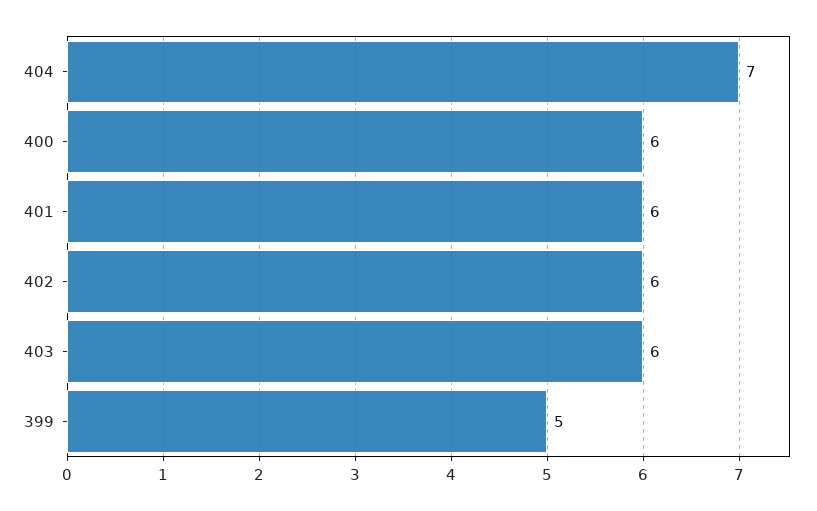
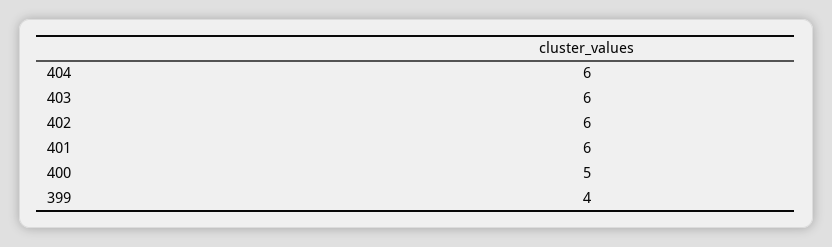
  {
-   "404": 7,
+   "404": 6,
-   "400": 6,
+   "400": 5,
    "401": 6,
    "402": 6,
    "403": 6,
-   "399": 5
+   "399": 4
  }

